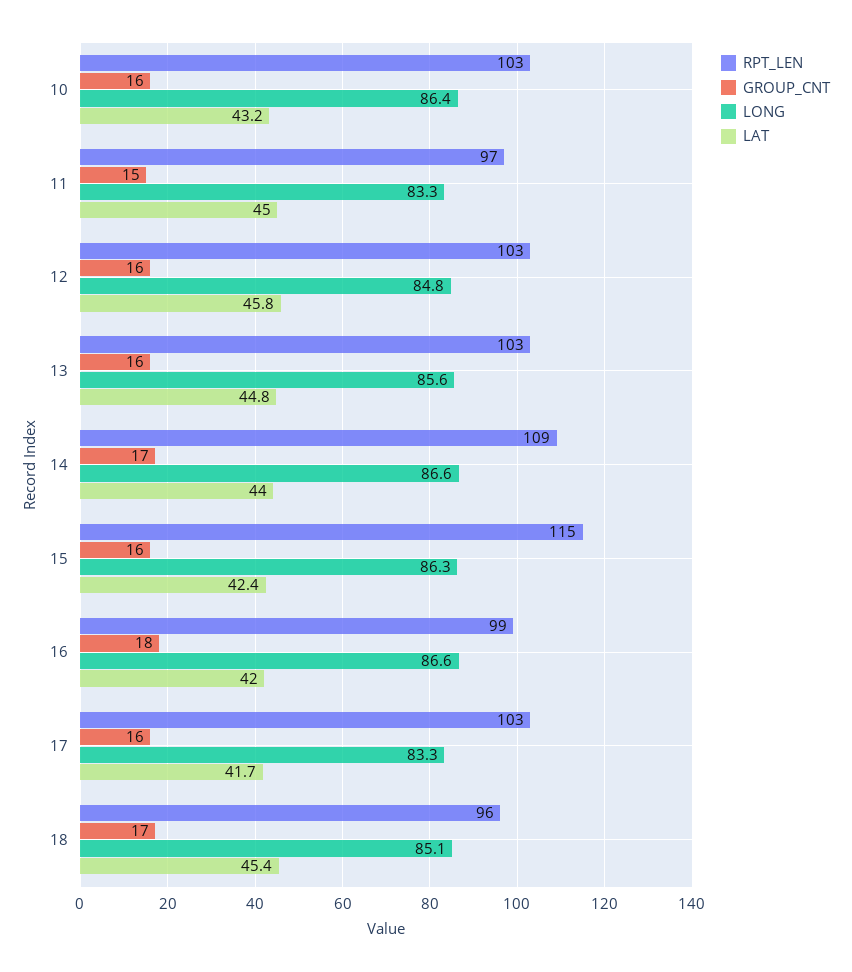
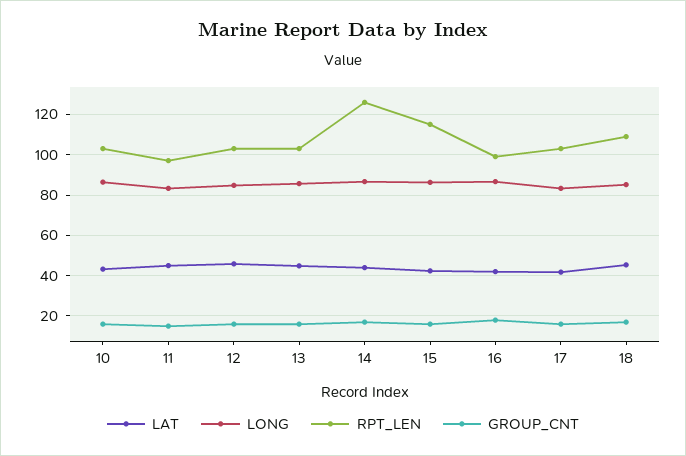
  {
    "RPT_LEN": {
      "10": 103,
      "11": 97,
      "12": 103,
      "13": 103,
-     "14": 109,
+     "14": 125,
      "15": 115,
      "16": 99,
      "17": 103,
-     "18": 96
+     "18": 110
    },
    "GROUP_CNT": {
      "10": 16,
      "11": 15,
      "12": 16,
      "13": 16,
      "14": 17,
      "15": 16,
      "16": 18,
      "17": 16,
      "18": 17
    },
    "LONG": {
      "10": 86.4,
      "11": 83.3,
      "12": 84.8,
      "13": 85.6,
      "14": 86.6,
      "15": 86.3,
      "16": 86.6,
      "17": 83.3,
      "18": 85.1
    },
    "LAT": {
      "10": 43.2,
      "11": 45,
      "12": 45.8,
      "13": 44.8,
      "14": 44,
      "15": 42.4,
      "16": 42,
      "17": 41.7,
      "18": 45.4
    }
  }

